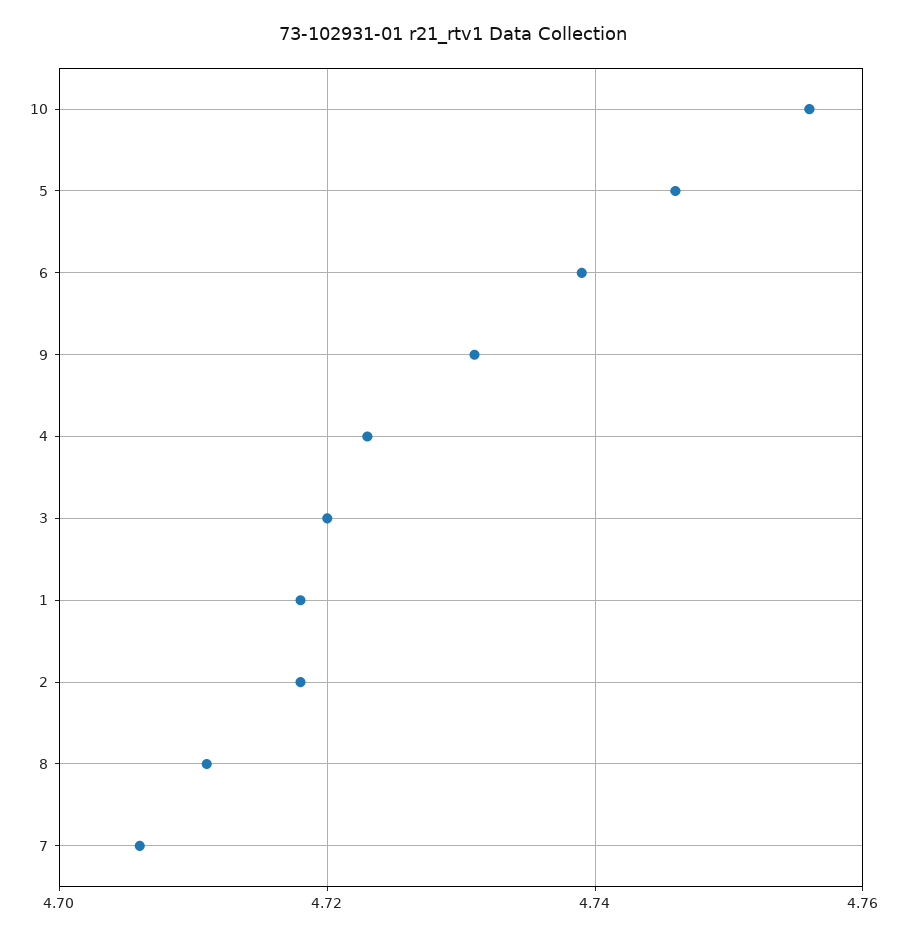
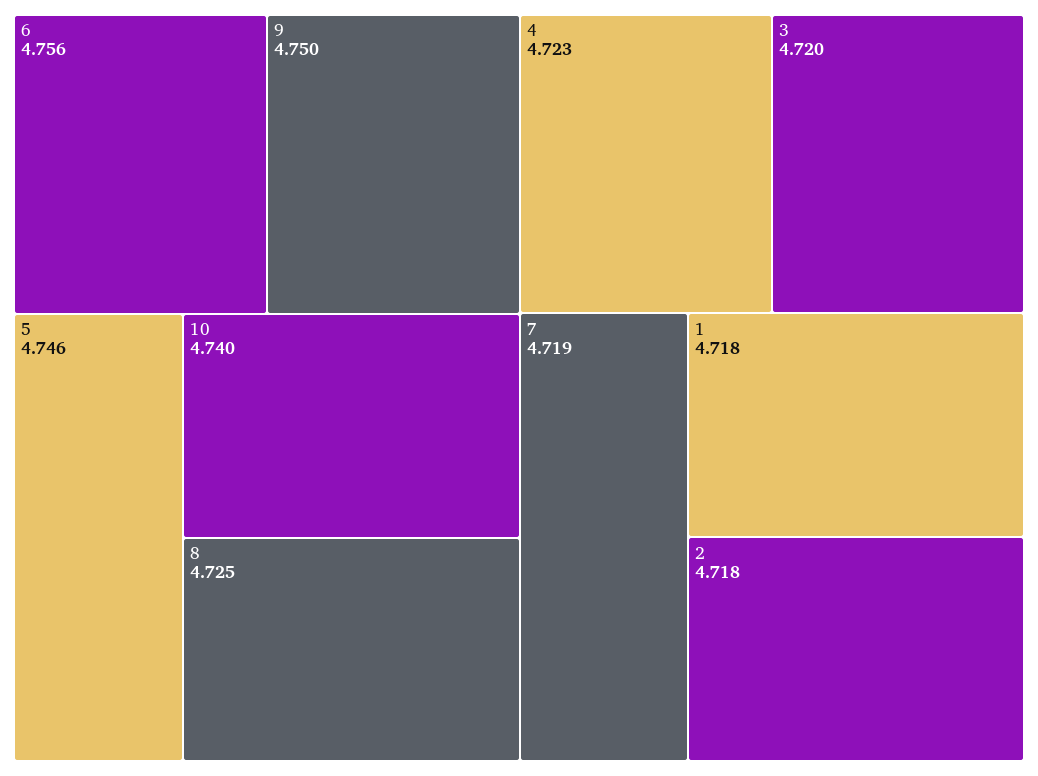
  {
-   "10": 4.755,
+   "10": 4.74,
    "5": 4.746,
-   "6": 4.74,
+   "6": 4.756,
-   "9": 4.73,
+   "9": 4.75,
    "4": 4.723,
    "3": 4.72,
    "1": 4.718,
    "2": 4.718,
-   "8": 4.71,
+   "8": 4.725,
-   "7": 4.705
+   "7": 4.719
  }

